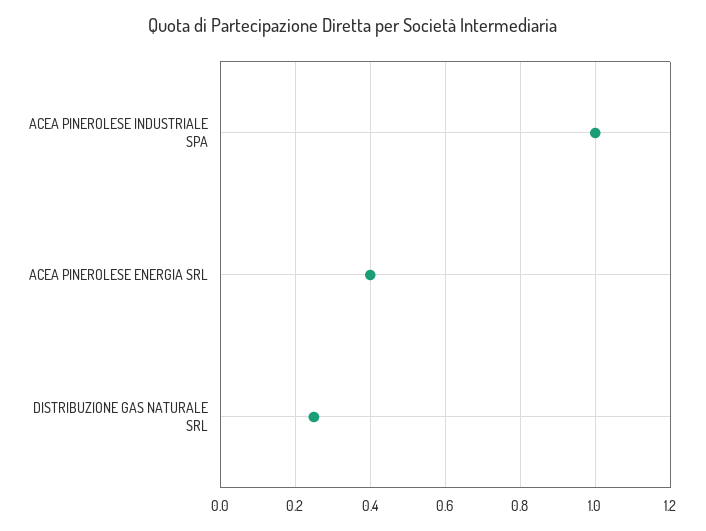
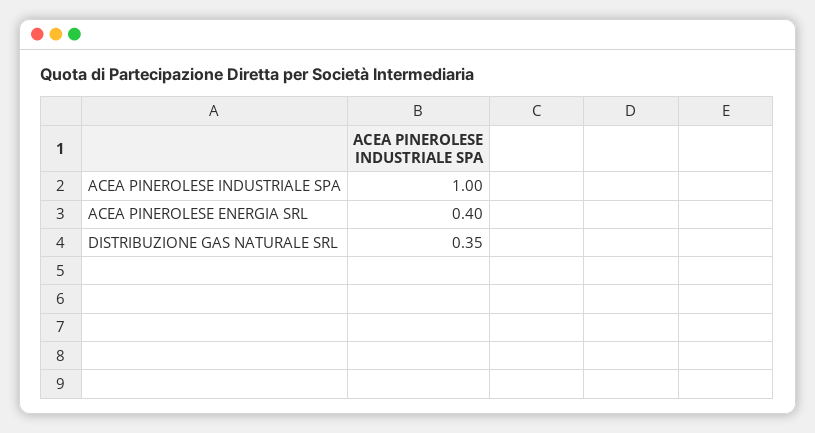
  {
    "ACEA PINEROLESE INDUSTRIALE SPA": 1,
    "ACEA PINEROLESE ENERGIA SRL": 0.4,
-   "DISTRIBUZIONE GAS NATURALE SRL": 0.25
+   "DISTRIBUZIONE GAS NATURALE SRL": 0.35
  }

